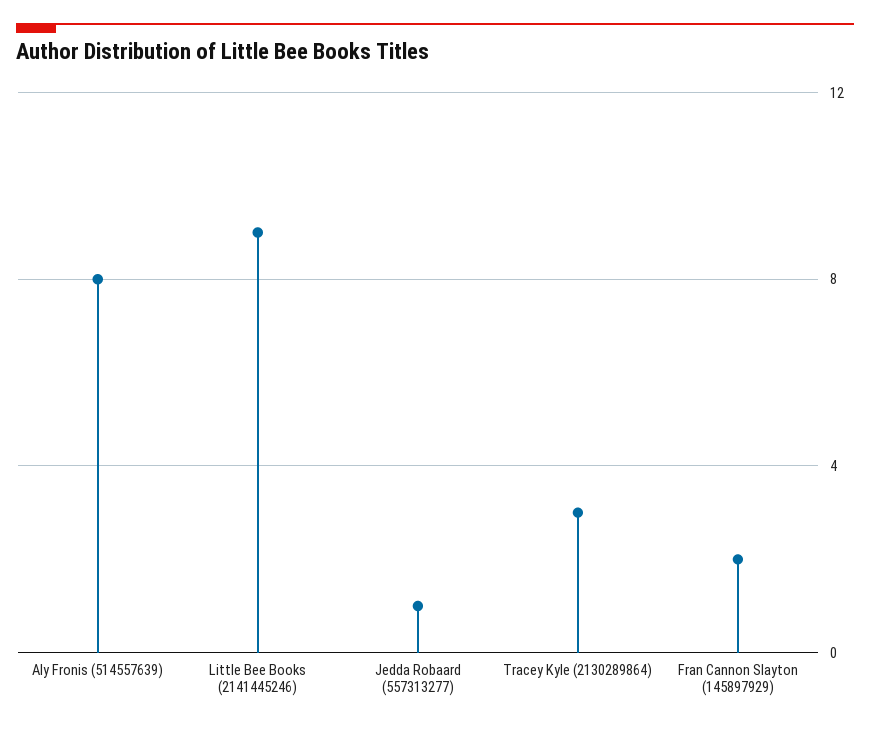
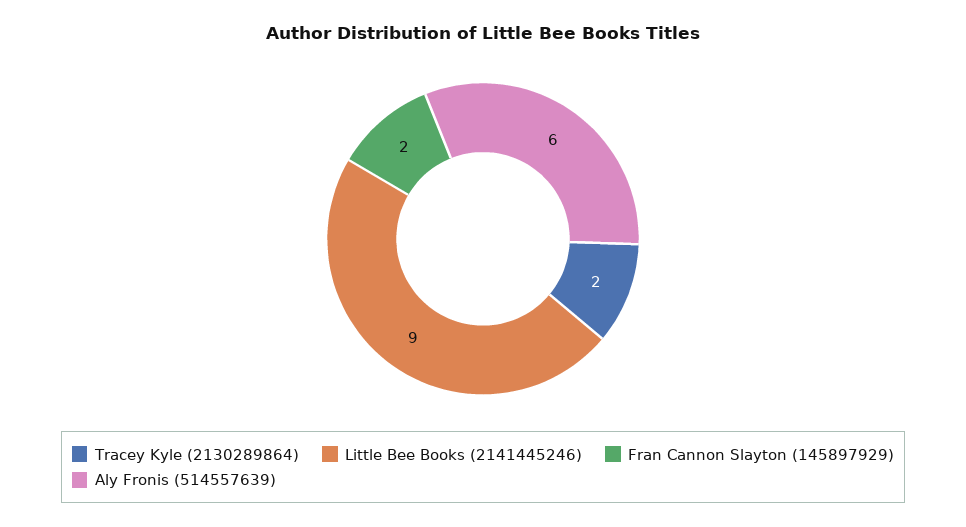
  {
-   "Aly Fronis (514557639)": 8,
+   "Aly Fronis (514557639)": 6,
    "Little Bee Books (2141445246)": 9,
-   "Jedda Robaard (557313277)": 1,
-   "Tracey Kyle (2130289864)": 3,
+   "Tracey Kyle (2130289864)": 2,
    "Fran Cannon Slayton (145897929)": 2
  }

